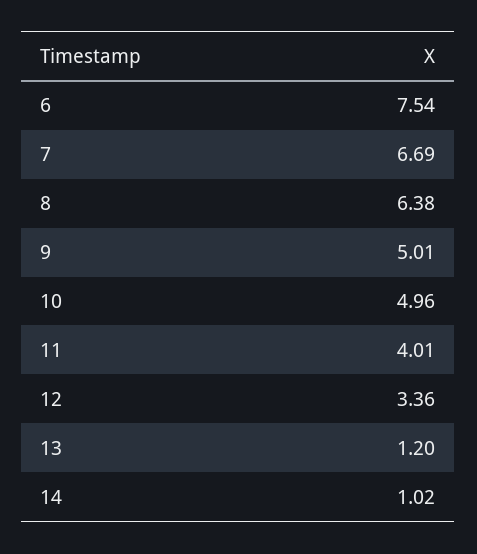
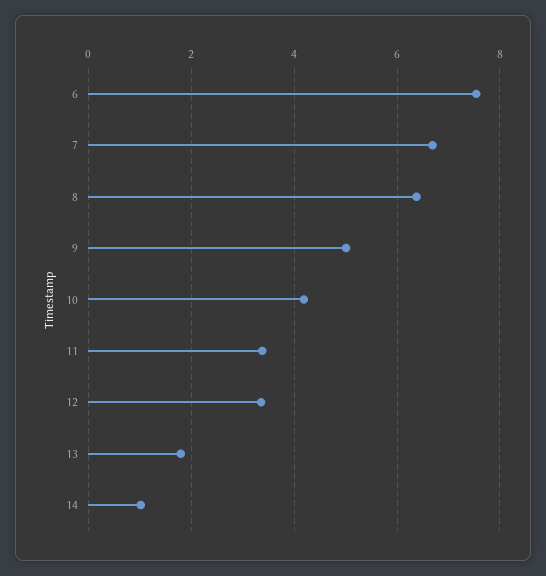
  {
    "6": 7.54,
    "7": 6.69,
    "8": 6.38,
    "9": 5.01,
-   "10": 4.96,
+   "10": 4.2,
-   "11": 4.01,
+   "11": 3.4,
    "12": 3.36,
-   "13": 1.2,
+   "13": 1.8,
    "14": 1.02
  }

